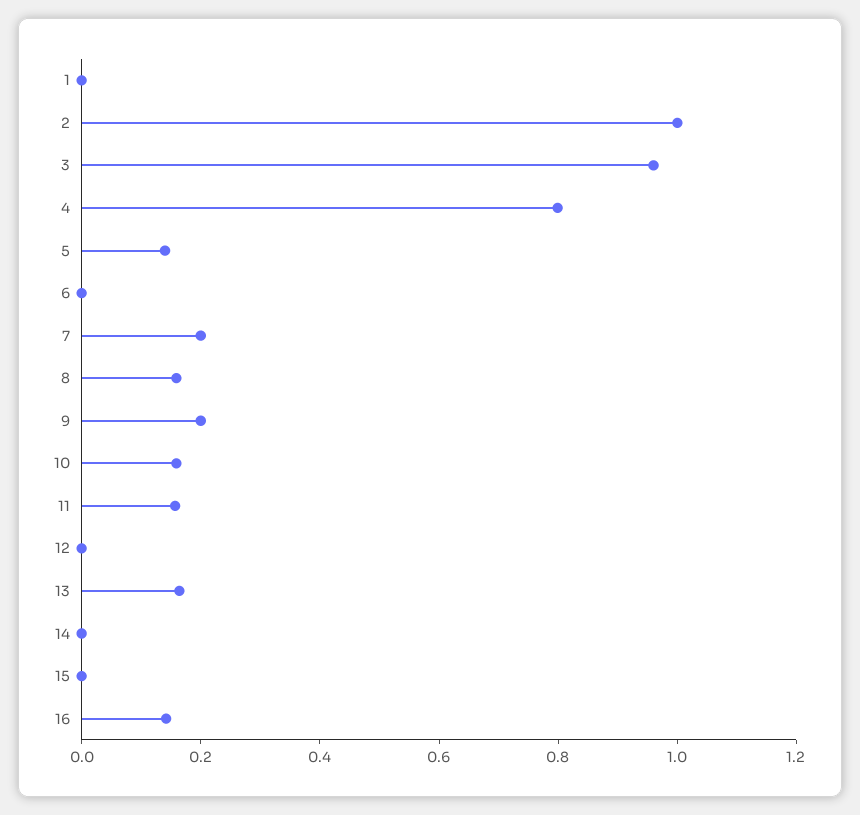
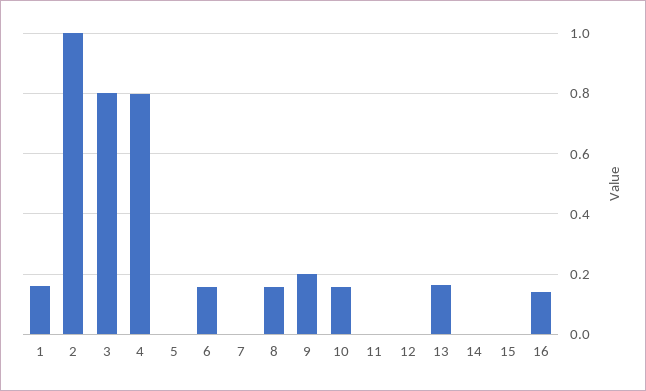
  {
-   "1": 0,
+   "1": 0.16,
    "2": 1,
-   "3": 0.95,
+   "3": 0.8,
    "4": 0.8,
-   "5": 0.15,
+   "5": 0,
-   "6": 0,
+   "6": 0.16,
-   "7": 0.2,
+   "7": 0,
    "8": 0.16,
    "9": 0.2,
    "10": 0.16,
-   "11": 0.15,
+   "11": 0,
    "12": 0,
    "13": 0.16,
    "14": 0,
    "15": 0,
    "16": 0.14
  }

